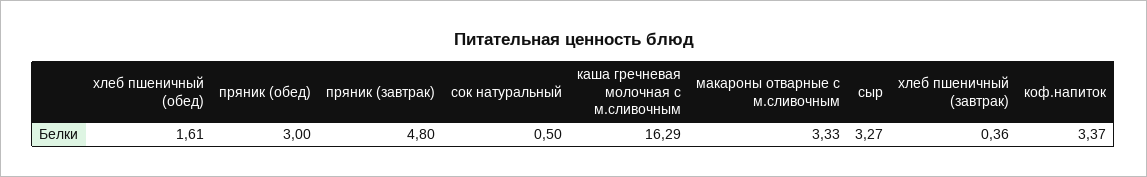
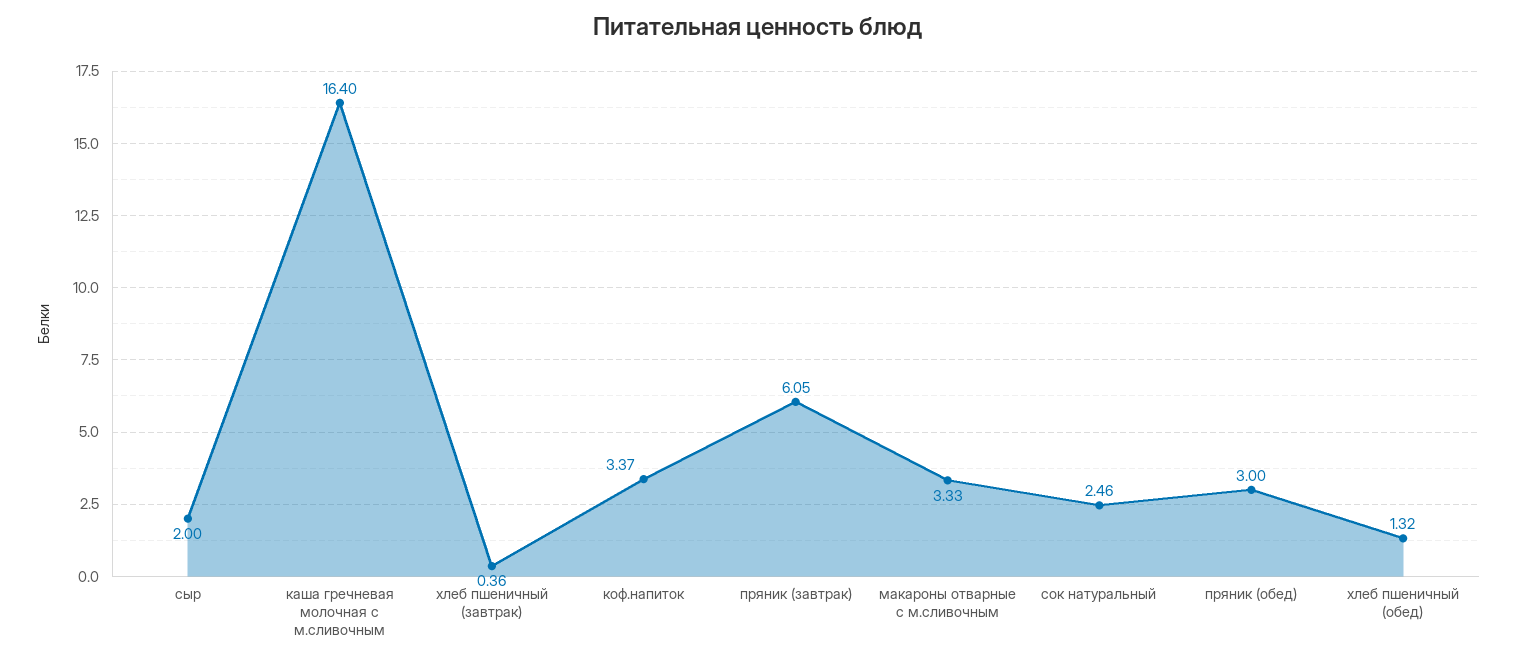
  {
-   "хлеб пшеничный (обед)": 1.61,
+   "хлеб пшеничный (обед)": 1.32,
    "пряник (обед)": 3,
-   "пряник (завтрак)": 4.8,
+   "пряник (завтрак)": 6.05,
-   "сок натуральный": 0.5,
+   "сок натуральный": 2.46,
-   "каша гречневая молочная с м.сливочным": 16.29,
+   "каша гречневая молочная с м.сливочным": 16.4,
    "макароны отварные с м.сливочным": 3.33,
-   "сыр": 3.27,
+   "сыр": 2,
    "хлеб пшеничный (завтрак)": 0.36,
    "коф.напиток": 3.37
  }

